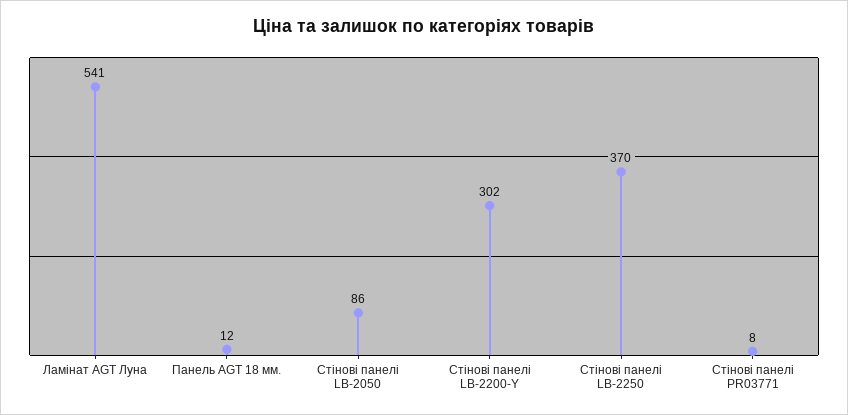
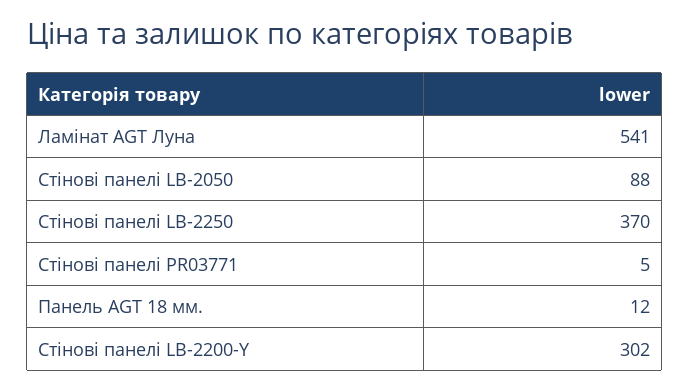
  {
    "Ламінат AGT Луна": 541,
    "Панель AGT 18 мм.": 12,
-   "Стінові панелі LB-2050": 86,
+   "Стінові панелі LB-2050": 88,
    "Стінові панелі LB-2200-Y": 302,
    "Стінові панелі LB-2250": 370,
-   "Стінові панелі PR03771": 8
+   "Стінові панелі PR03771": 5
  }

